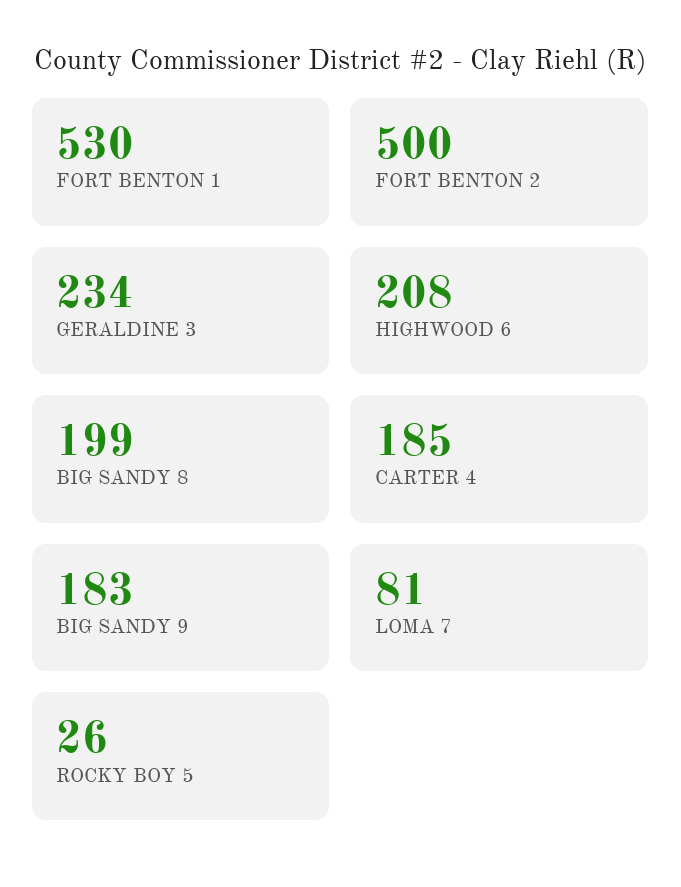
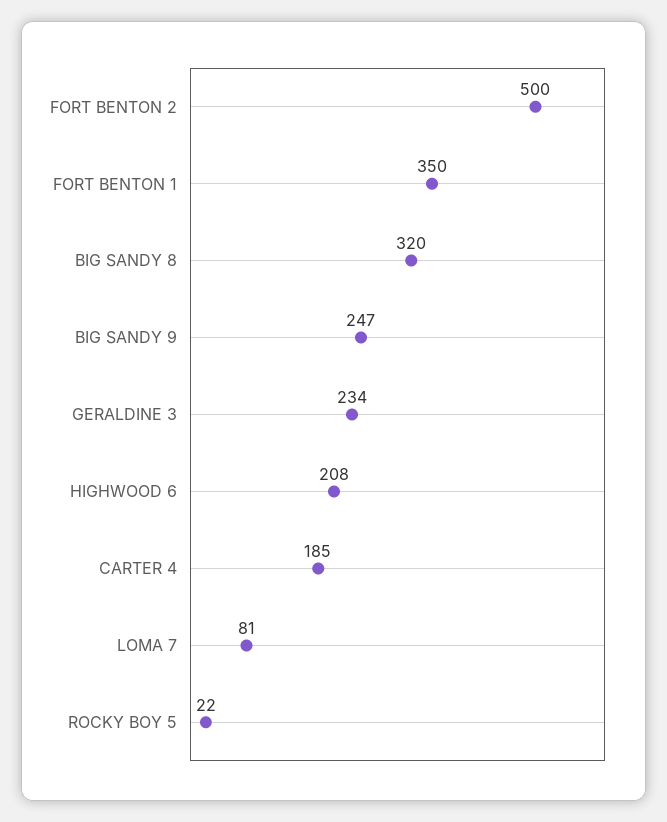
  {
-   "FORT BENTON 1": 530,
+   "FORT BENTON 1": 350,
    "FORT BENTON 2": 500,
    "GERALDINE 3": 234,
    "HIGHWOOD 6": 208,
-   "BIG SANDY 8": 199,
+   "BIG SANDY 8": 320,
    "CARTER 4": 185,
-   "BIG SANDY 9": 183,
+   "BIG SANDY 9": 247,
    "LOMA 7": 81,
-   "ROCKY BOY 5": 26
+   "ROCKY BOY 5": 22
  }

